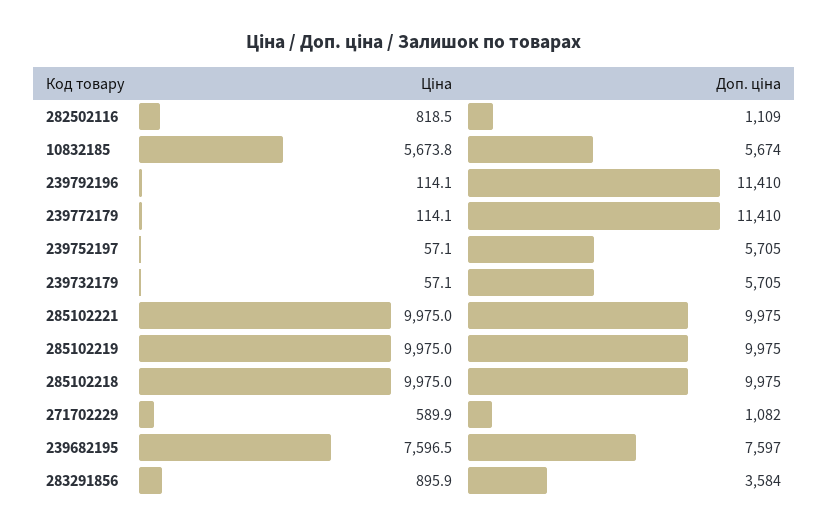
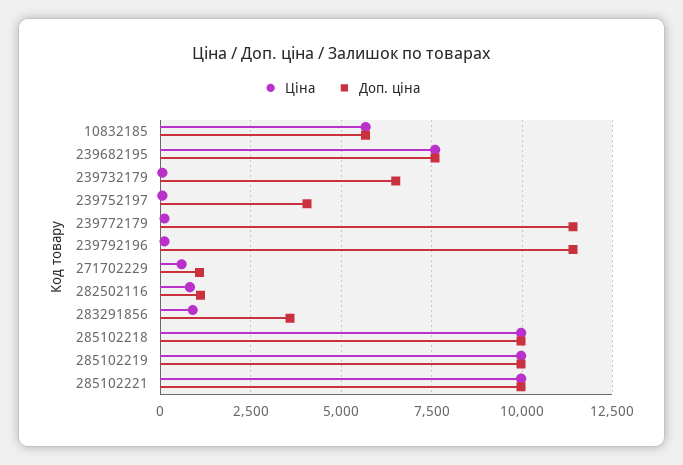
  {
    "Ціна": {
      "282502116": 818.5,
      "10832185": 5673.8,
      "239792196": 114.1,
      "239772179": 114.1,
      "239752197": 57.1,
      "239732179": 57.1,
      "285102221": 9975,
      "285102219": 9975,
      "285102218": 9975,
      "271702229": 589.9,
      "239682195": 7596.5,
      "283291856": 895.9
    },
    "Доп. ціна": {
      "282502116": 1109,
      "10832185": 5674,
      "239792196": 11410,
      "239772179": 11410,
-     "239752197": 5705,
+     "239752197": 4000,
-     "239732179": 5705,
+     "239732179": 6500,
      "285102221": 9975,
      "285102219": 9975,
      "285102218": 9975,
      "271702229": 1082,
      "239682195": 7597,
      "283291856": 3584
    }
  }

